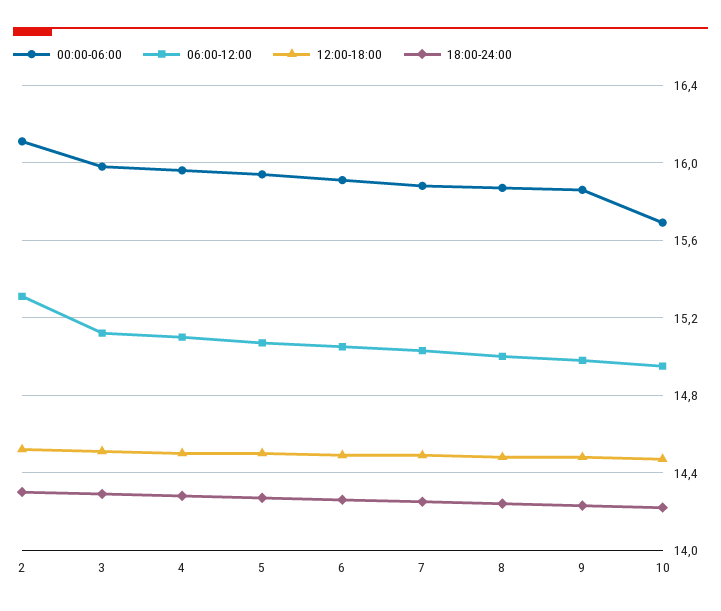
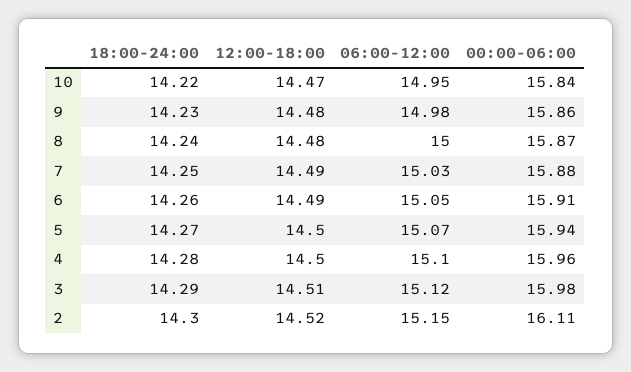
  {
    "00:00-06:00": {
      "2": 16.11,
      "3": 15.98,
      "4": 15.96,
      "5": 15.94,
      "6": 15.91,
      "7": 15.88,
      "8": 15.87,
      "9": 15.86,
-     "10": 15.7
+     "10": 15.84
    },
    "06:00-12:00": {
-     "2": 15.3,
+     "2": 15.15,
      "3": 15.12,
      "4": 15.1,
      "5": 15.07,
      "6": 15.05,
      "7": 15.03,
      "8": 15,
      "9": 14.98,
      "10": 14.95
    },
    "12:00-18:00": {
      "2": 14.52,
      "3": 14.51,
      "4": 14.5,
      "5": 14.5,
      "6": 14.49,
      "7": 14.49,
      "8": 14.48,
      "9": 14.48,
      "10": 14.47
    },
    "18:00-24:00": {
      "2": 14.3,
      "3": 14.29,
      "4": 14.28,
      "5": 14.27,
      "6": 14.26,
      "7": 14.25,
      "8": 14.24,
      "9": 14.23,
      "10": 14.22
    }
  }

